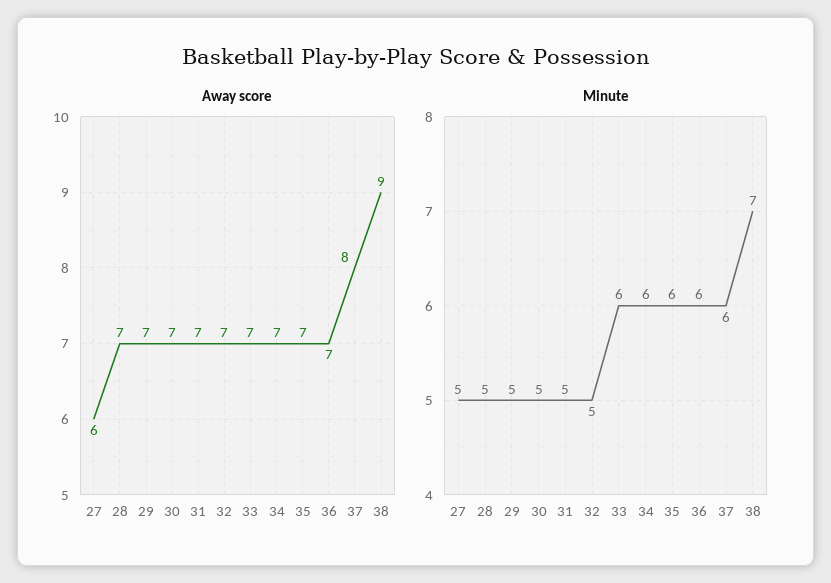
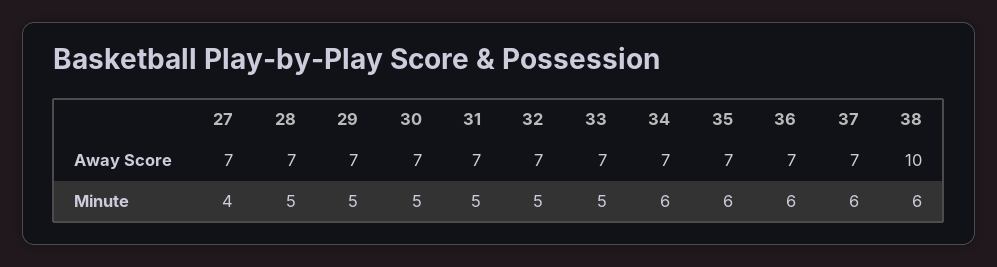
  {
    "Away score": {
-     "27": 6,
+     "27": 7,
      "28": 7,
      "29": 7,
      "30": 7,
      "31": 7,
      "32": 7,
      "33": 7,
      "34": 7,
      "35": 7,
      "36": 7,
-     "37": 8,
+     "37": 7,
-     "38": 9
+     "38": 10
    },
    "Minute": {
-     "27": 5,
+     "27": 4,
      "28": 5,
      "29": 5,
      "30": 5,
      "31": 5,
      "32": 5,
-     "33": 6,
+     "33": 5,
      "34": 6,
      "35": 6,
      "36": 6,
      "37": 6,
-     "38": 7
+     "38": 6
    }
  }

